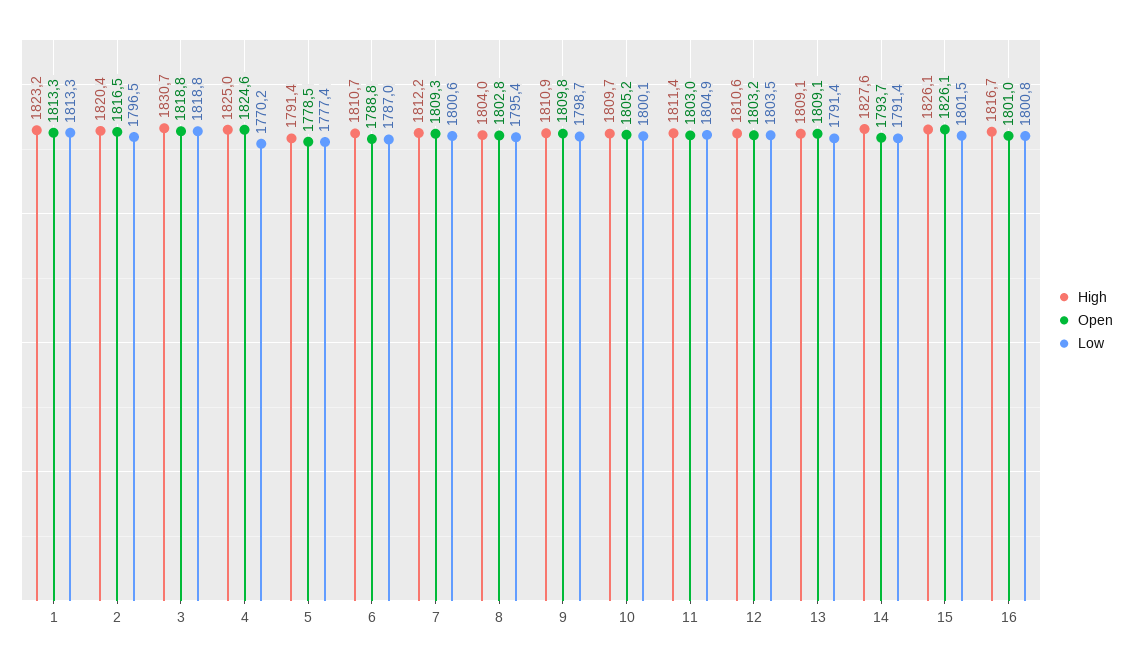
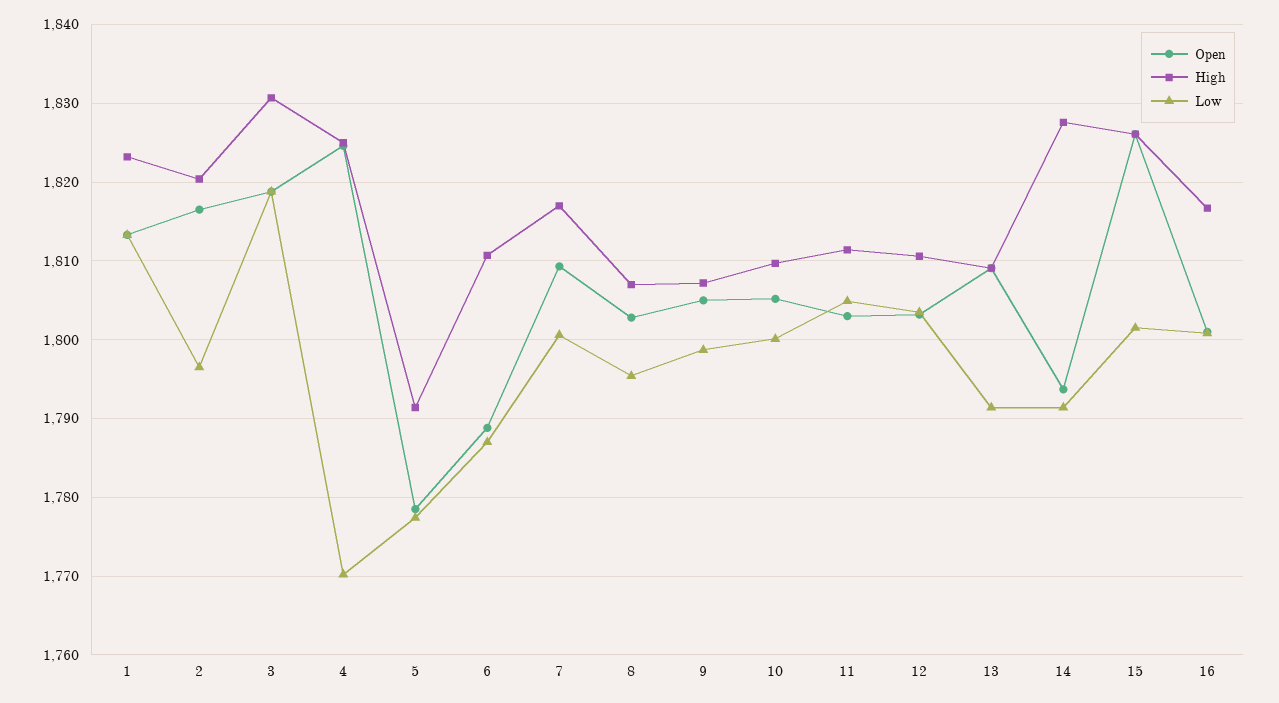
  {
    "High": {
      "1": 1823.2,
      "2": 1820.4,
      "3": 1830.7,
      "4": 1825,
      "5": 1791.4,
      "6": 1810.7,
-     "7": 1812.2,
+     "7": 1817,
-     "8": 1804,
+     "8": 1807,
-     "9": 1810.9,
+     "9": 1807,
      "10": 1809.7,
      "11": 1811.4,
      "12": 1810.6,
      "13": 1809.1,
      "14": 1827.6,
      "15": 1826.1,
      "16": 1816.7
    },
    "Open": {
      "1": 1813.3,
      "2": 1816.5,
      "3": 1818.8,
      "4": 1824.6,
      "5": 1778.5,
      "6": 1788.8,
      "7": 1809.3,
      "8": 1802.8,
-     "9": 1809.8,
+     "9": 1805,
      "10": 1805.2,
      "11": 1803,
      "12": 1803.2,
      "13": 1809.1,
      "14": 1793.7,
      "15": 1826.1,
      "16": 1801
    },
    "Low": {
      "1": 1813.3,
      "2": 1796.5,
      "3": 1818.8,
      "4": 1770.2,
      "5": 1777.4,
      "6": 1787,
      "7": 1800.6,
      "8": 1795.4,
      "9": 1798.7,
      "10": 1800.1,
      "11": 1804.9,
      "12": 1803.5,
      "13": 1791.4,
      "14": 1791.4,
      "15": 1801.5,
      "16": 1800.8
    }
  }

